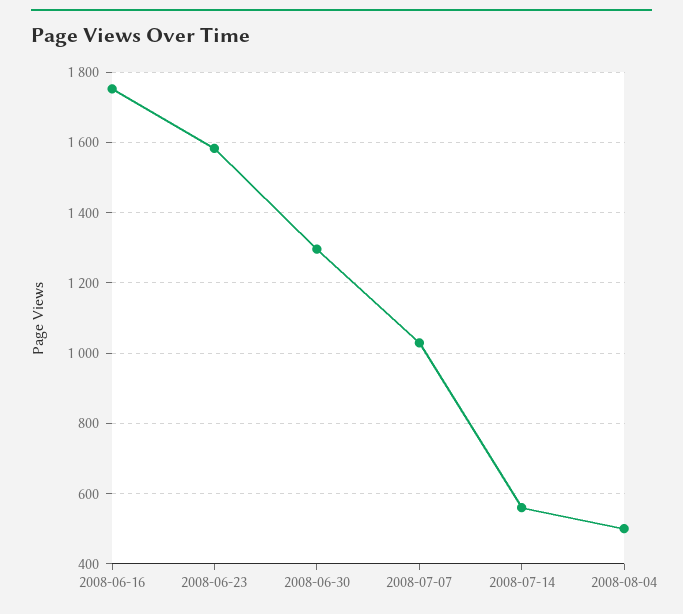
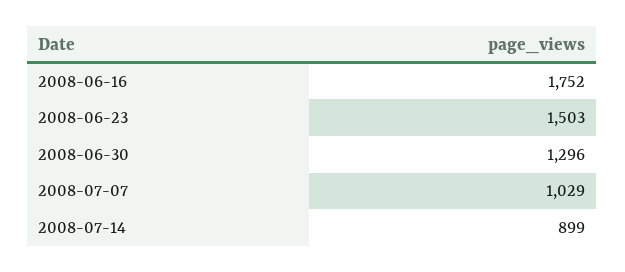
  {
    "2008-06-16": 1752,
-   "2008-06-23": 1580,
+   "2008-06-23": 1503,
    "2008-06-30": 1296,
    "2008-07-07": 1029,
-   "2008-07-14": 560,
+   "2008-07-14": 899
-   "2008-08-04": 500
  }

